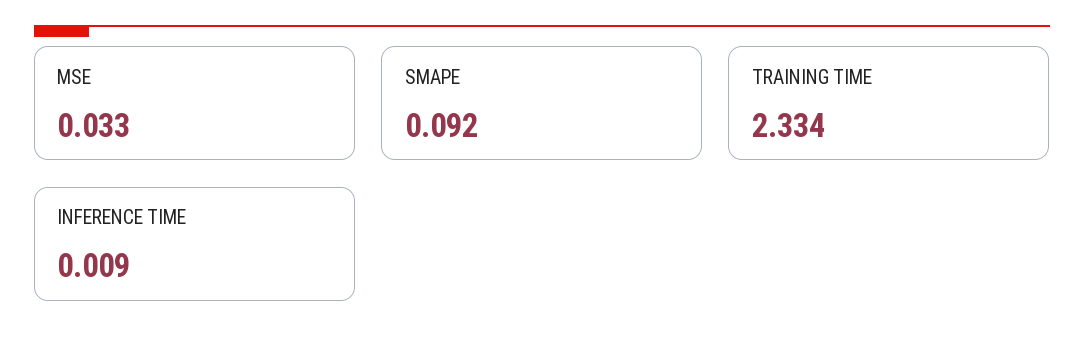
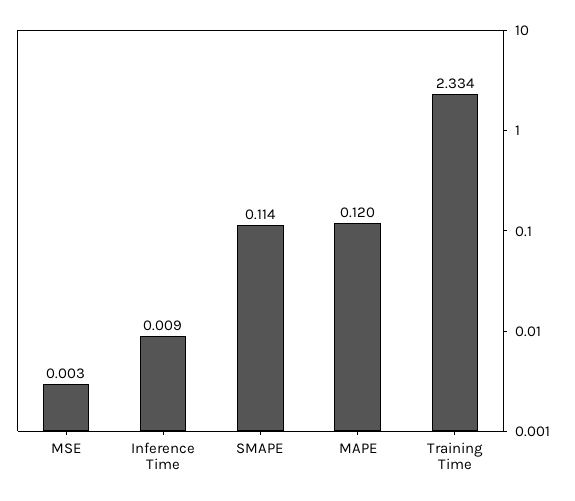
  {
-   "MSE": 0.033,
+   "MSE": 0.003,
-   "SMAPE": 0.092,
+   "SMAPE": 0.114,
    "TRAINING TIME": 2.334,
-   "INFERENCE TIME": 0.009
+   "INFERENCE TIME": 0.009,
+   "MAPE": 0.12
  }

